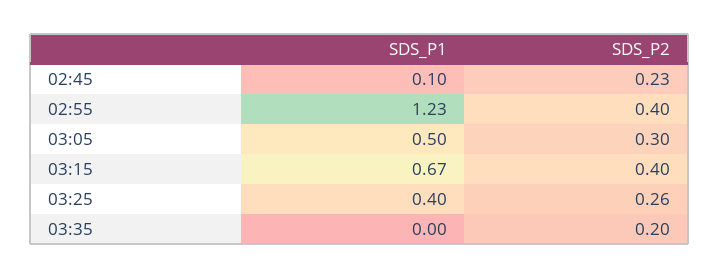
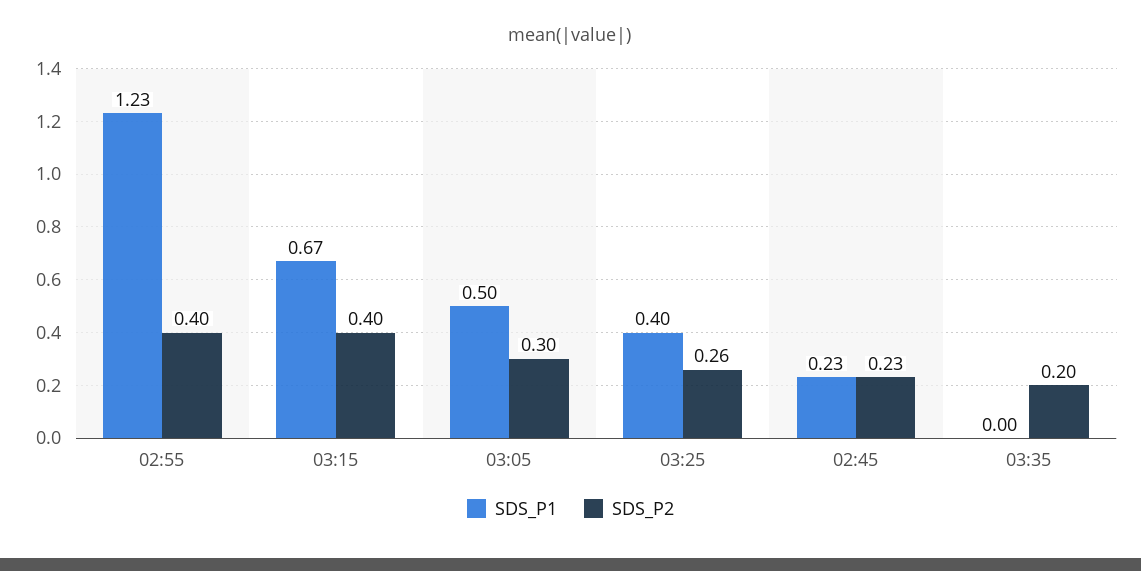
  {
    "SDS_P1": {
-     "02:45": 0.1,
+     "02:45": 0.23,
      "02:55": 1.23,
      "03:05": 0.5,
      "03:15": 0.67,
      "03:25": 0.4,
      "03:35": 0
    },
    "SDS_P2": {
      "02:45": 0.23,
      "02:55": 0.4,
      "03:05": 0.3,
      "03:15": 0.4,
      "03:25": 0.26,
      "03:35": 0.2
    }
  }

